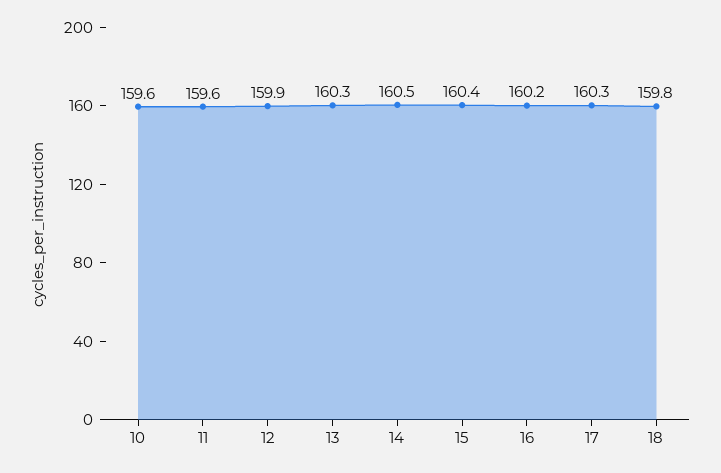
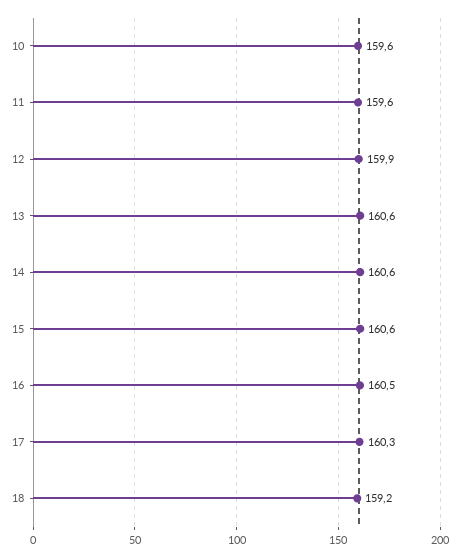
  {
    "10": 159.6,
    "11": 159.6,
    "12": 159.9,
-   "13": 160.3,
+   "13": 160.6,
-   "14": 160.5,
+   "14": 160.6,
-   "15": 160.4,
+   "15": 160.6,
-   "16": 160.2,
+   "16": 160.5,
    "17": 160.3,
-   "18": 159.8
+   "18": 159.2
  }

